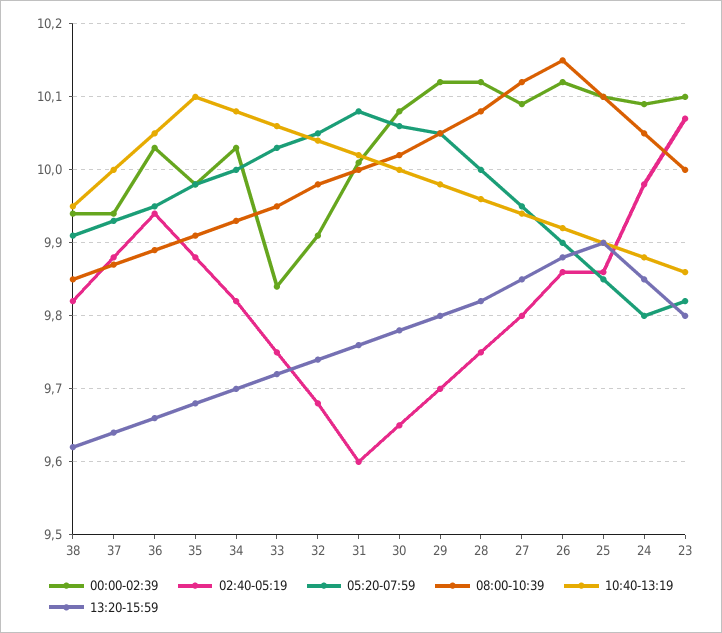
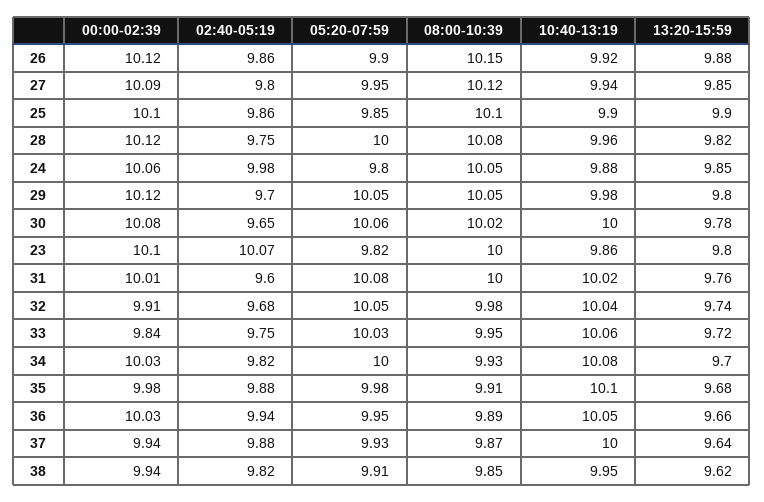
  {
    "00:00-02:39": {
      "38": 9.94,
      "37": 9.94,
      "36": 10.03,
      "35": 9.98,
      "34": 10.03,
      "33": 9.84,
      "32": 9.91,
      "31": 10.01,
      "30": 10.08,
      "29": 10.12,
      "28": 10.12,
      "27": 10.09,
      "26": 10.12,
      "25": 10.1,
-     "24": 10.09,
+     "24": 10.06,
      "23": 10.1
    },
    "02:40-05:19": {
      "38": 9.82,
      "37": 9.88,
      "36": 9.94,
      "35": 9.88,
      "34": 9.82,
      "33": 9.75,
      "32": 9.68,
      "31": 9.6,
      "30": 9.65,
      "29": 9.7,
      "28": 9.75,
      "27": 9.8,
      "26": 9.86,
      "25": 9.86,
      "24": 9.98,
      "23": 10.07
    },
    "05:20-07:59": {
      "38": 9.91,
      "37": 9.93,
      "36": 9.95,
      "35": 9.98,
      "34": 10,
      "33": 10.03,
      "32": 10.05,
      "31": 10.08,
      "30": 10.06,
      "29": 10.05,
      "28": 10,
      "27": 9.95,
      "26": 9.9,
      "25": 9.85,
      "24": 9.8,
      "23": 9.82
    },
    "08:00-10:39": {
      "38": 9.85,
      "37": 9.87,
      "36": 9.89,
      "35": 9.91,
      "34": 9.93,
      "33": 9.95,
      "32": 9.98,
      "31": 10,
      "30": 10.02,
      "29": 10.05,
      "28": 10.08,
      "27": 10.12,
      "26": 10.15,
      "25": 10.1,
      "24": 10.05,
      "23": 10
    },
    "10:40-13:19": {
      "38": 9.95,
      "37": 10,
      "36": 10.05,
      "35": 10.1,
      "34": 10.08,
      "33": 10.06,
      "32": 10.04,
      "31": 10.02,
      "30": 10,
      "29": 9.98,
      "28": 9.96,
      "27": 9.94,
      "26": 9.92,
      "25": 9.9,
      "24": 9.88,
      "23": 9.86
    },
    "13:20-15:59": {
      "38": 9.62,
      "37": 9.64,
      "36": 9.66,
      "35": 9.68,
      "34": 9.7,
      "33": 9.72,
      "32": 9.74,
      "31": 9.76,
      "30": 9.78,
      "29": 9.8,
      "28": 9.82,
      "27": 9.85,
      "26": 9.88,
      "25": 9.9,
      "24": 9.85,
      "23": 9.8
    }
  }

